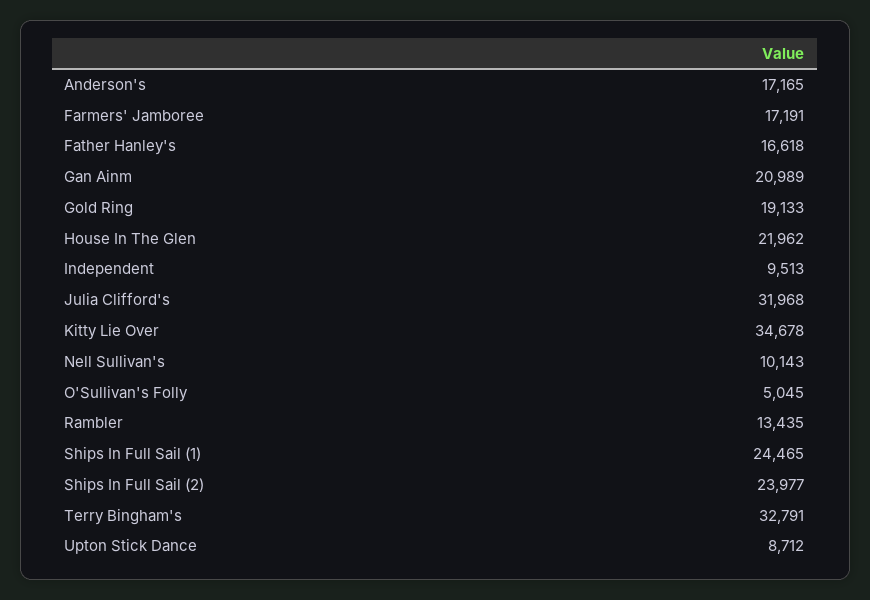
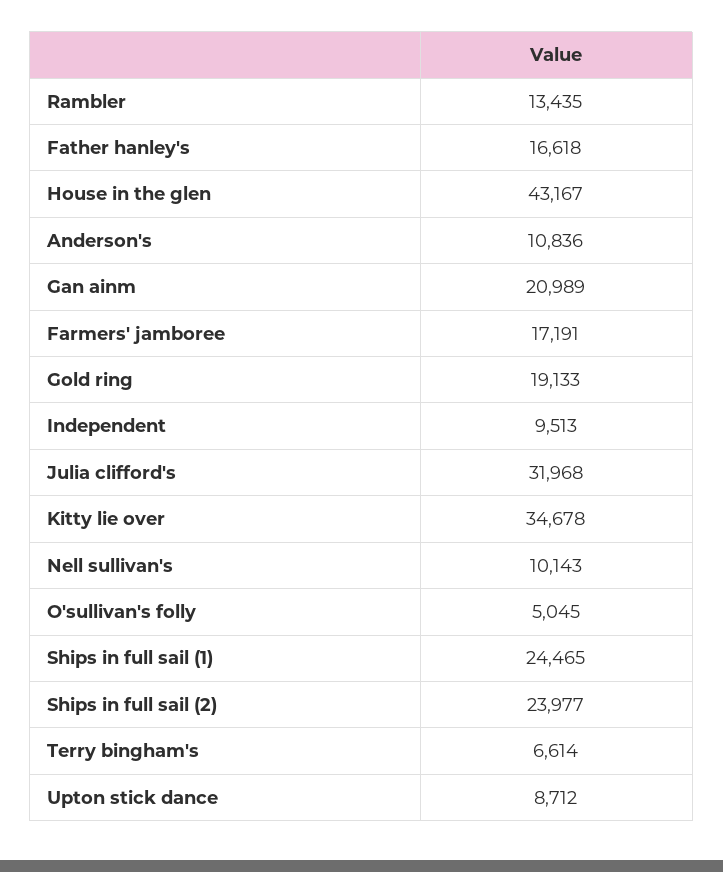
  {
-   "Anderson's": 17165,
+   "Anderson's": 10836,
    "Farmers' Jamboree": 17191,
    "Father Hanley's": 16618,
    "Gan Ainm": 20989,
    "Gold Ring": 19133,
-   "House In The Glen": 21962,
+   "House In The Glen": 43167,
    "Independent": 9513,
    "Julia Clifford's": 31968,
    "Kitty Lie Over": 34678,
    "Nell Sullivan's": 10143,
    "O'Sullivan's Folly": 5045,
    "Rambler": 13435,
    "Ships In Full Sail (1)": 24465,
    "Ships In Full Sail (2)": 23977,
-   "Terry Bingham's": 32791,
+   "Terry Bingham's": 6614,
    "Upton Stick Dance": 8712
  }

